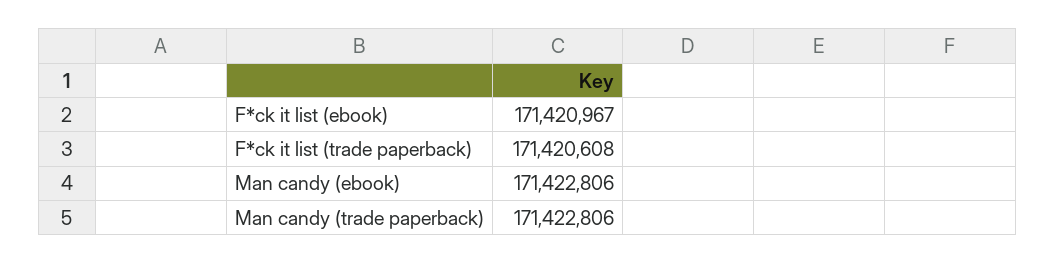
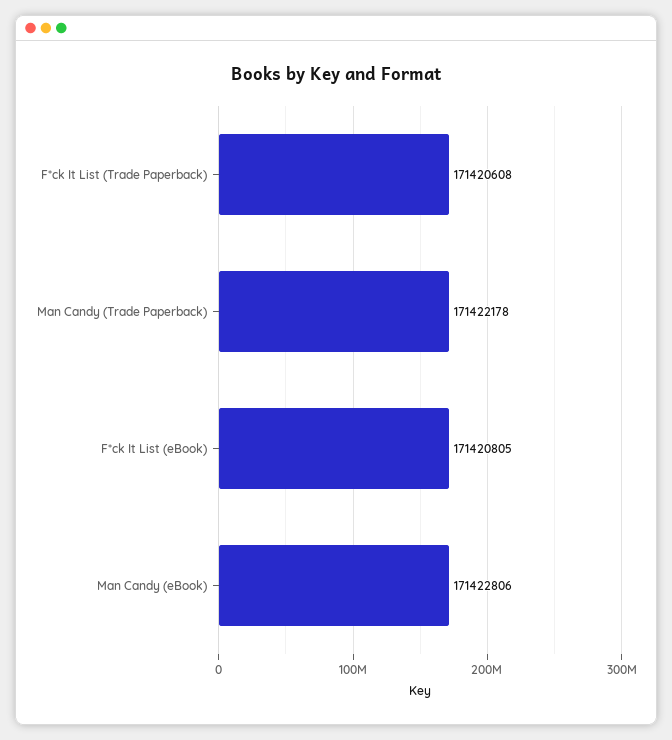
  {
-   "F*ck it list (ebook)": 171420967,
+   "F*ck it list (ebook)": 171420805,
    "F*ck it list (trade paperback)": 171420608,
    "Man candy (ebook)": 171422806,
-   "Man candy (trade paperback)": 171422806
+   "Man candy (trade paperback)": 171422178
  }

